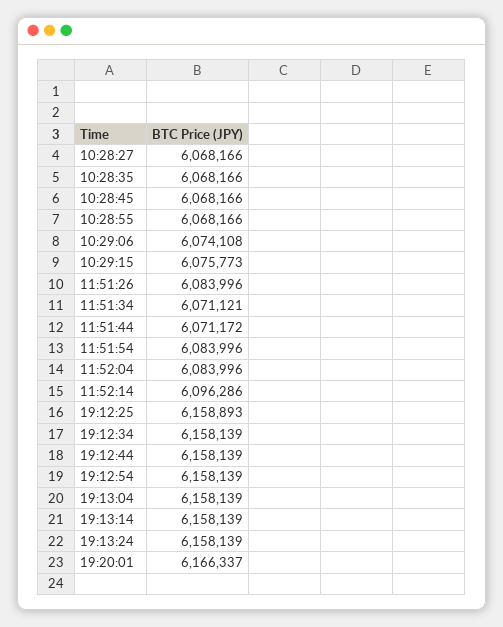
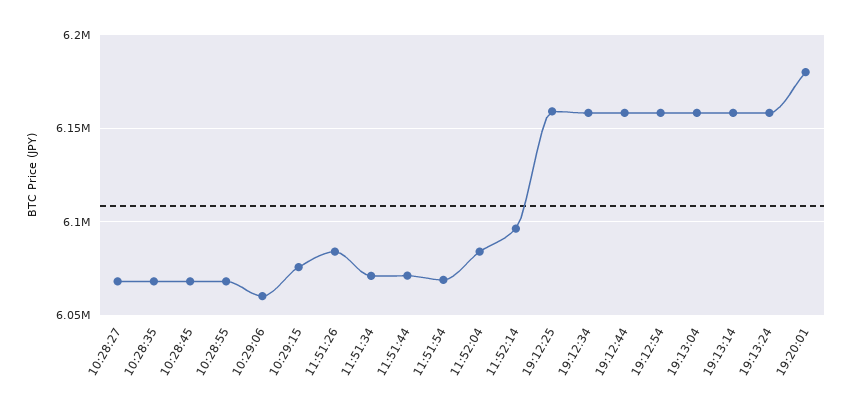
  {
    "10:28:27": 6068166,
    "10:28:35": 6068166,
    "10:28:45": 6068166,
    "10:28:55": 6068166,
-   "10:29:06": 6074108,
+   "10:29:06": 6060000,
    "10:29:15": 6075773,
    "11:51:26": 6083996,
    "11:51:34": 6071121,
    "11:51:44": 6071172,
-   "11:51:54": 6083996,
+   "11:51:54": 6070000,
    "11:52:04": 6083996,
    "11:52:14": 6096286,
    "19:12:25": 6158893,
    "19:12:34": 6158139,
    "19:12:44": 6158139,
    "19:12:54": 6158139,
    "19:13:04": 6158139,
    "19:13:14": 6158139,
    "19:13:24": 6158139,
-   "19:20:01": 6166337
+   "19:20:01": 6180000
  }

